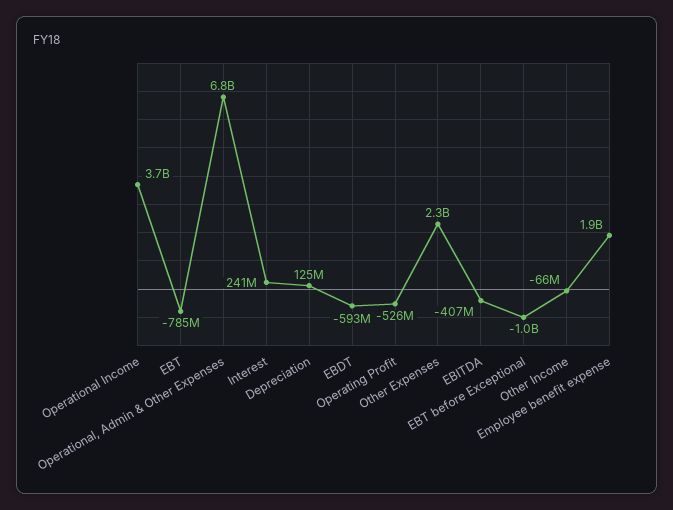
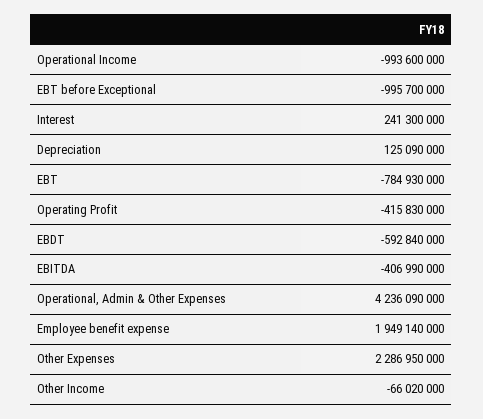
  {
-   "Operational Income": 3700000000,
+   "Operational Income": -993600000,
    "EBT": -784930000,
-   "Operational, Admin & Other Expenses": 6800000000,
+   "Operational, Admin & Other Expenses": 4236090000,
    "Interest": 241300000,
    "Depreciation": 125090000,
    "EBDT": -592840000,
-   "Operating Profit": -526000000,
+   "Operating Profit": -415830000,
    "Other Expenses": 2286950000,
    "EBITDA": -406990000,
    "EBT before Exceptional": -995700000,
    "Other Income": -66020000,
    "Employee benefit expense": 1949140000
  }

